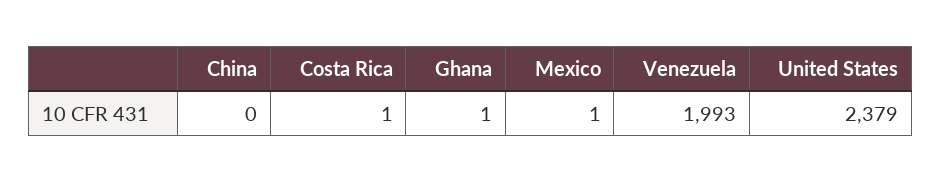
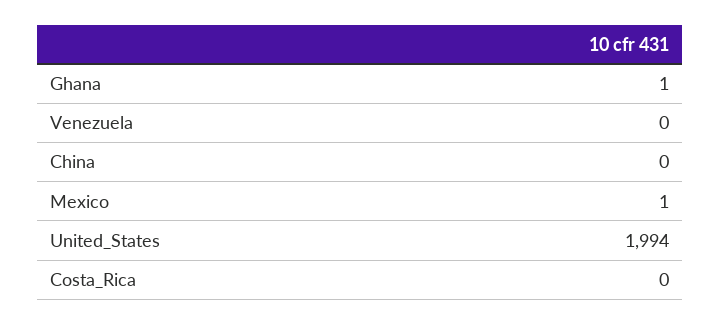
  {
    "China": 0,
-   "Costa Rica": 1,
+   "Costa Rica": 0,
    "Ghana": 1,
    "Mexico": 1,
-   "Venezuela": 1993,
+   "Venezuela": 0,
-   "United States": 2379
+   "United States": 1994
  }

